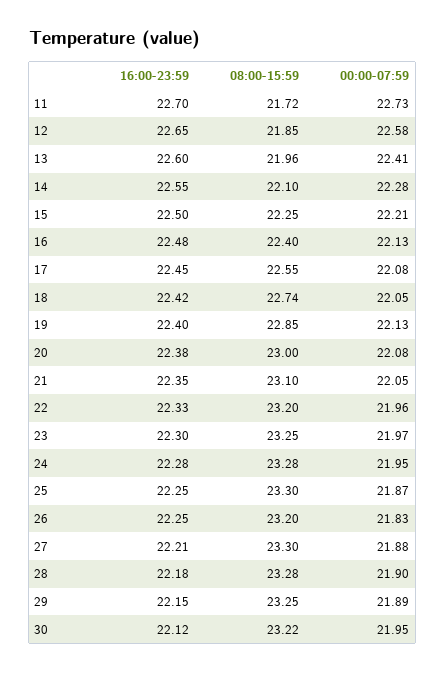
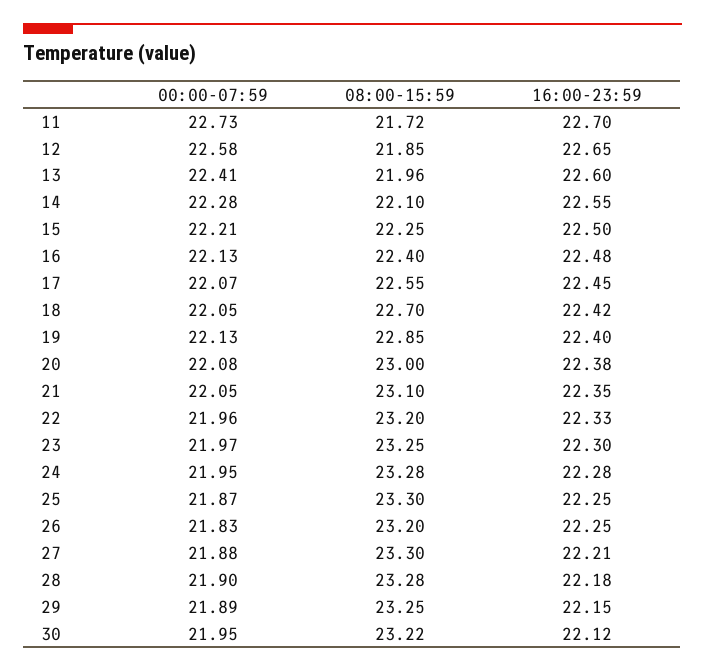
  {
    "16:00-23:59": {
      "11": 22.7,
      "12": 22.65,
      "13": 22.6,
      "14": 22.55,
      "15": 22.5,
      "16": 22.48,
      "17": 22.45,
      "18": 22.42,
      "19": 22.4,
      "20": 22.38,
      "21": 22.35,
      "22": 22.33,
      "23": 22.3,
      "24": 22.28,
      "25": 22.25,
      "26": 22.25,
      "27": 22.21,
      "28": 22.18,
      "29": 22.15,
      "30": 22.12
    },
    "08:00-15:59": {
      "11": 21.72,
      "12": 21.85,
      "13": 21.96,
      "14": 22.1,
      "15": 22.25,
      "16": 22.4,
      "17": 22.55,
-     "18": 22.74,
+     "18": 22.7,
      "19": 22.85,
      "20": 23,
      "21": 23.1,
      "22": 23.2,
      "23": 23.25,
      "24": 23.28,
      "25": 23.3,
      "26": 23.2,
      "27": 23.3,
      "28": 23.28,
      "29": 23.25,
      "30": 23.22
    },
    "00:00-07:59": {
      "11": 22.73,
      "12": 22.58,
      "13": 22.41,
      "14": 22.28,
      "15": 22.21,
      "16": 22.13,
-     "17": 22.08,
+     "17": 22.07,
      "18": 22.05,
      "19": 22.13,
      "20": 22.08,
      "21": 22.05,
      "22": 21.96,
      "23": 21.97,
      "24": 21.95,
      "25": 21.87,
      "26": 21.83,
      "27": 21.88,
      "28": 21.9,
      "29": 21.89,
      "30": 21.95
    }
  }

